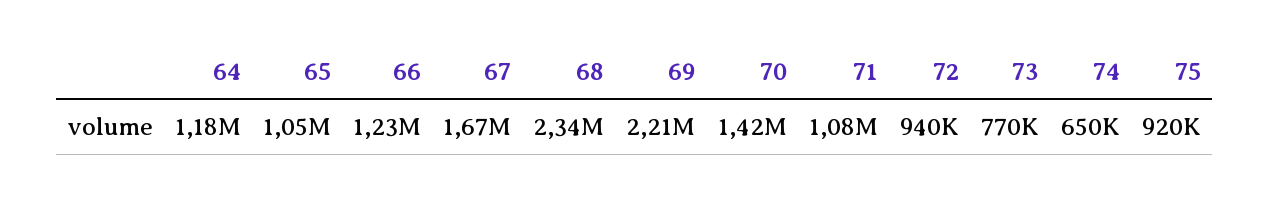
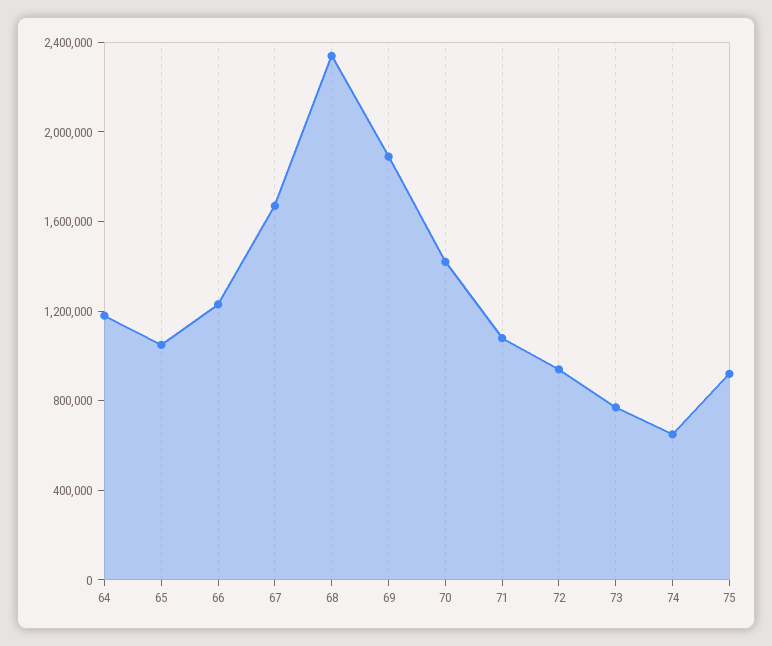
  {
    "64": 1180000,
    "65": 1050000,
    "66": 1230000,
    "67": 1670000,
    "68": 2340000,
-   "69": 2210000,
+   "69": 1900000,
    "70": 1420000,
    "71": 1080000,
    "72": 940000,
    "73": 770000,
    "74": 650000,
    "75": 920000
  }

